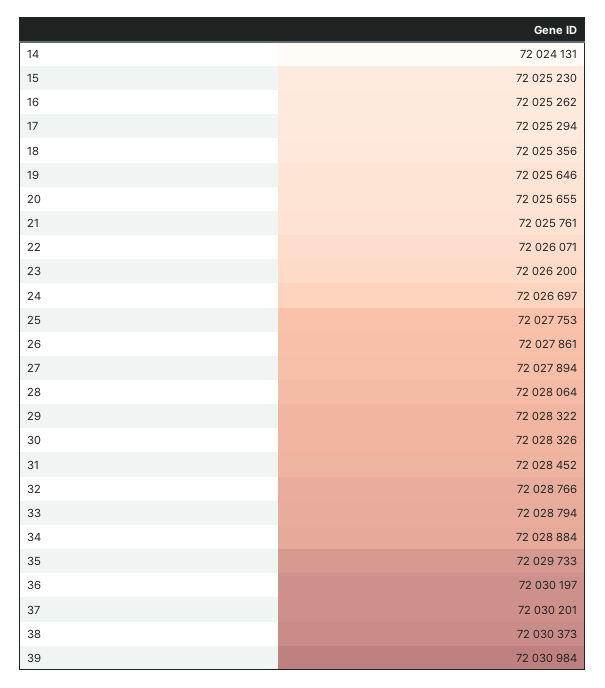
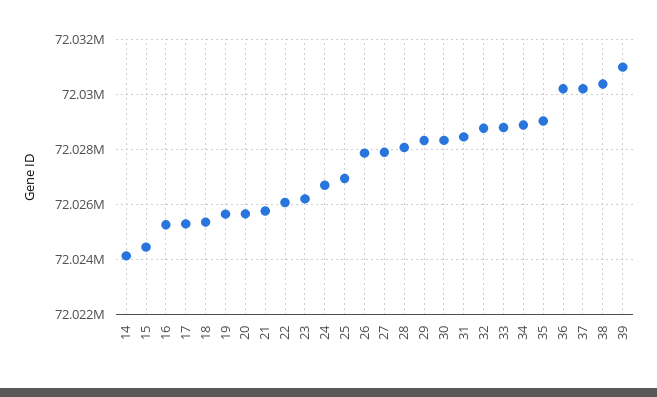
  {
    "14": 72024131,
-   "15": 72025230,
+   "15": 72024500,
    "16": 72025262,
    "17": 72025294,
    "18": 72025356,
    "19": 72025646,
    "20": 72025655,
    "21": 72025761,
    "22": 72026071,
    "23": 72026200,
    "24": 72026697,
-   "25": 72027753,
+   "25": 72027000,
    "26": 72027861,
    "27": 72027894,
    "28": 72028064,
    "29": 72028322,
    "30": 72028326,
    "31": 72028452,
    "32": 72028766,
    "33": 72028794,
    "34": 72028884,
-   "35": 72029733,
+   "35": 72029000,
    "36": 72030197,
    "37": 72030201,
    "38": 72030373,
    "39": 72030984
  }

